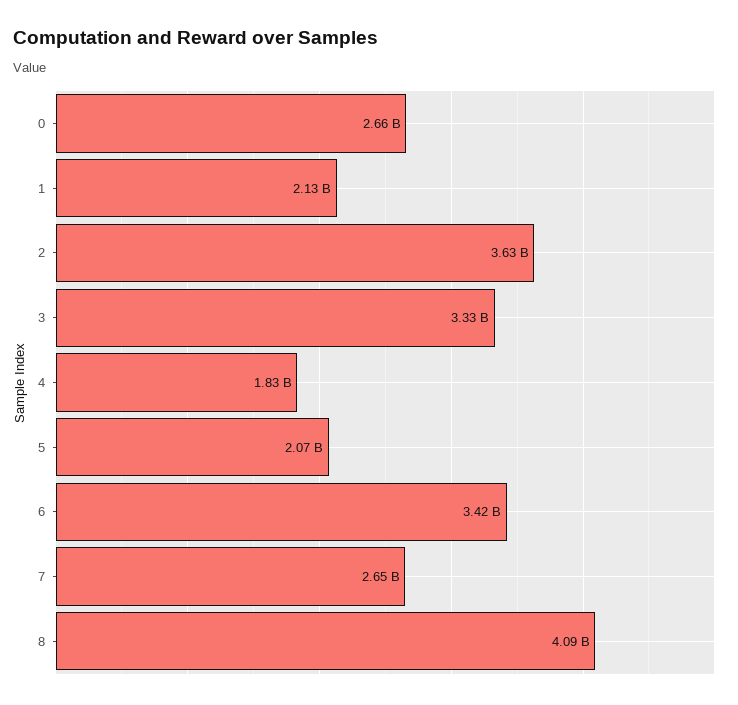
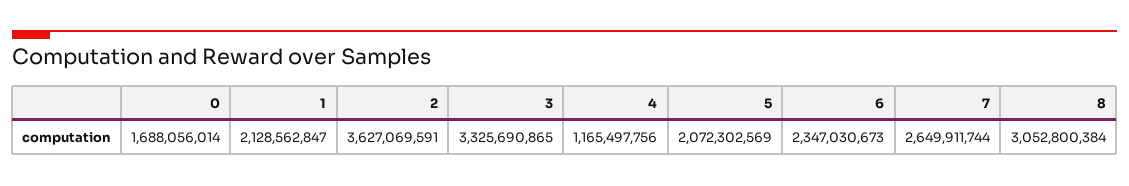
  {
-   "0": 2660000000,
+   "0": 1688056014,
    "1": 2128562847,
    "2": 3627069591,
    "3": 3325690865,
-   "4": 1830000000,
+   "4": 1165497756,
    "5": 2072302569,
-   "6": 3420000000,
+   "6": 2347030673,
    "7": 2649911744,
-   "8": 4090000000
+   "8": 3052800384
  }

